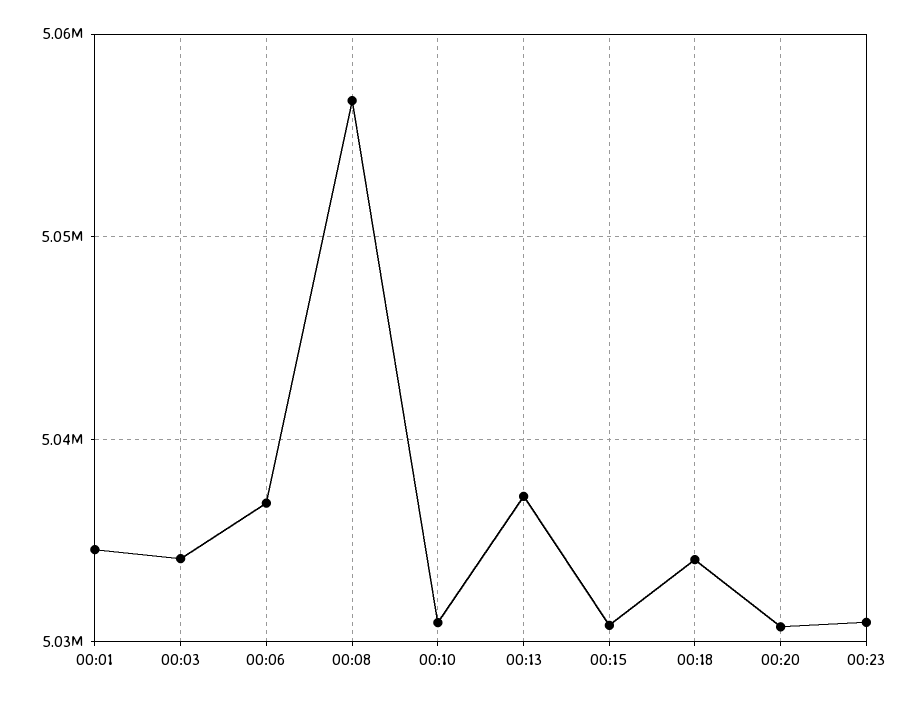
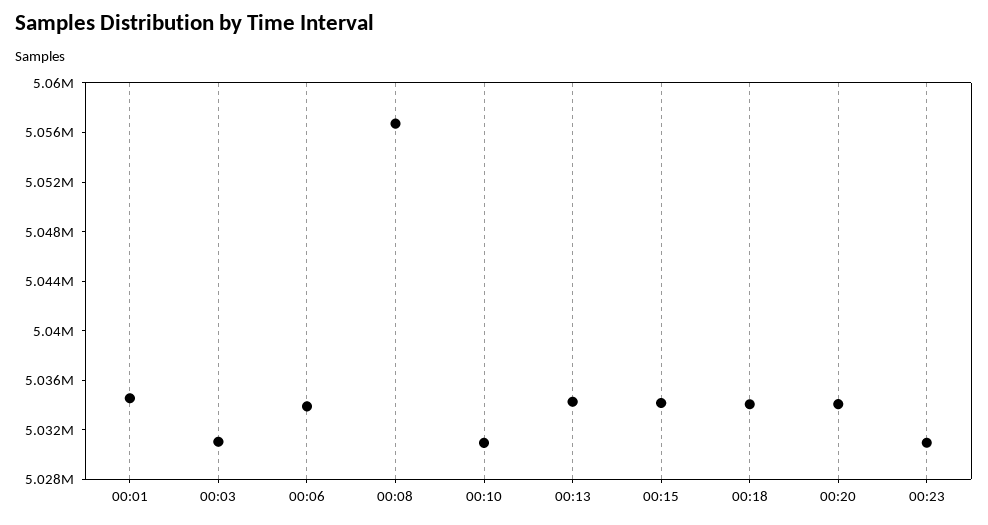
  {
    "00:01": 5035000,
-   "00:03": 5034000,
+   "00:03": 5031000,
-   "00:06": 5037000,
+   "00:06": 5034000,
    "00:08": 5057000,
    "00:10": 5031000,
-   "00:13": 5037000,
+   "00:13": 5034000,
-   "00:15": 5031000,
+   "00:15": 5034000,
    "00:18": 5034000,
-   "00:20": 5031000,
+   "00:20": 5034000,
    "00:23": 5031000
  }

